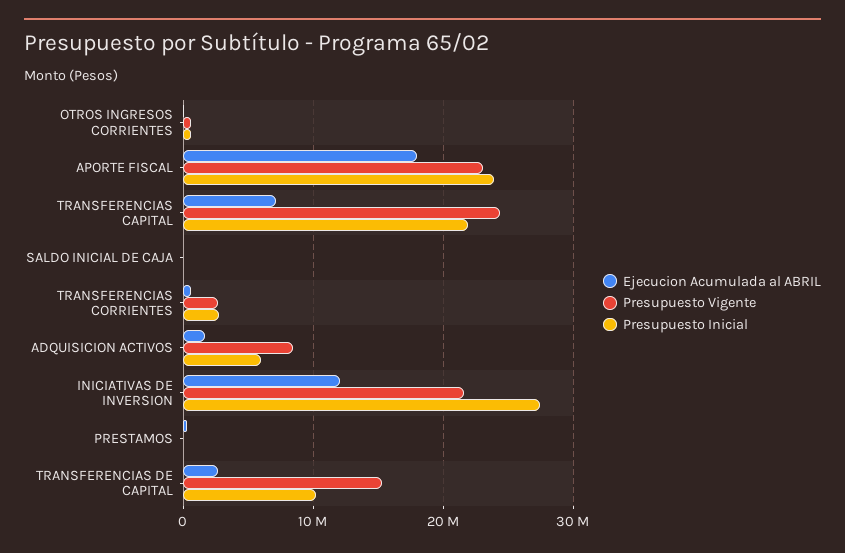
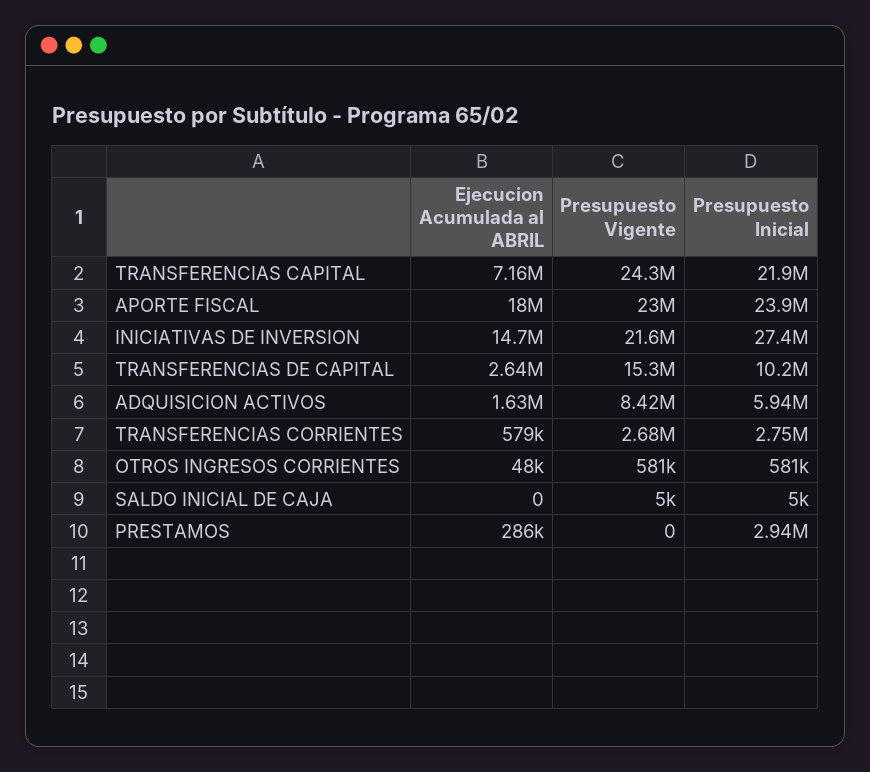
  {
    "Ejecucion Acumulada al ABRIL": {
      "OTROS INGRESOS CORRIENTES": 48000,
      "APORTE FISCAL": 18000000,
      "TRANSFERENCIAS CAPITAL": 7160000,
      "SALDO INICIAL DE CAJA": 0,
      "TRANSFERENCIAS CORRIENTES": 579000,
      "ADQUISICION ACTIVOS": 1630000,
-     "INICIATIVAS DE INVERSION": 12000000,
+     "INICIATIVAS DE INVERSION": 14700000,
      "PRESTAMOS": 286000,
      "TRANSFERENCIAS DE CAPITAL": 2640000
    },
    "Presupuesto Vigente": {
      "OTROS INGRESOS CORRIENTES": 581000,
      "APORTE FISCAL": 23000000,
      "TRANSFERENCIAS CAPITAL": 24300000,
      "SALDO INICIAL DE CAJA": 5000,
      "TRANSFERENCIAS CORRIENTES": 2680000,
      "ADQUISICION ACTIVOS": 8420000,
      "INICIATIVAS DE INVERSION": 21600000,
      "PRESTAMOS": 0,
      "TRANSFERENCIAS DE CAPITAL": 15300000
    },
    "Presupuesto Inicial": {
      "OTROS INGRESOS CORRIENTES": 581000,
      "APORTE FISCAL": 23900000,
      "TRANSFERENCIAS CAPITAL": 21900000,
      "SALDO INICIAL DE CAJA": 5000,
      "TRANSFERENCIAS CORRIENTES": 2750000,
      "ADQUISICION ACTIVOS": 5940000,
      "INICIATIVAS DE INVERSION": 27400000,
-     "PRESTAMOS": 0,
+     "PRESTAMOS": 2940000,
      "TRANSFERENCIAS DE CAPITAL": 10200000
    }
  }

